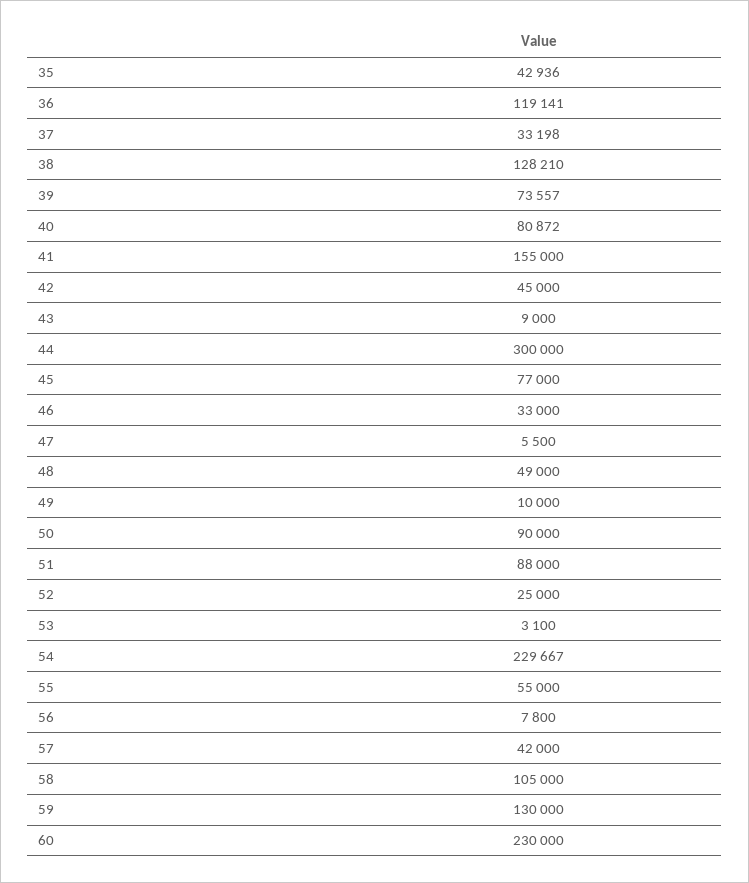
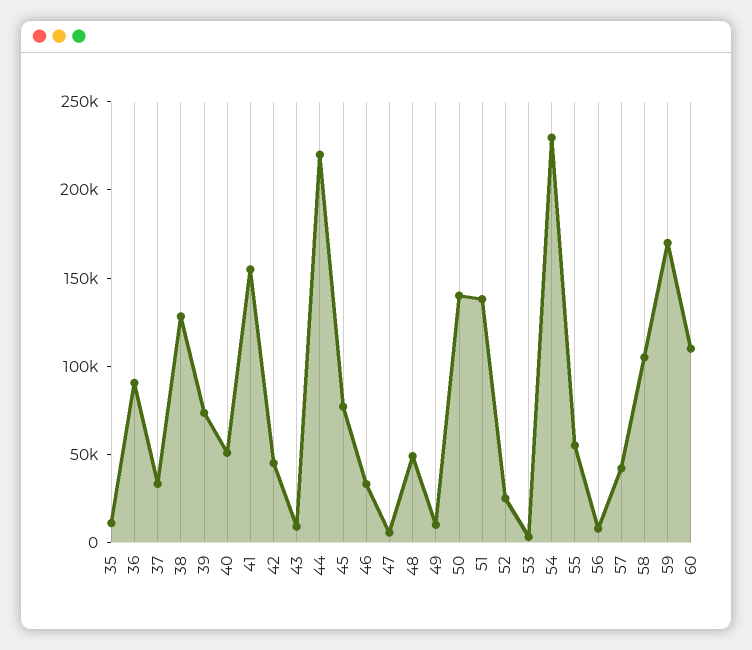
  {
-   "35": 42936,
+   "35": 10000,
-   "36": 119141,
+   "36": 90000,
    "37": 33198,
    "38": 128210,
    "39": 73557,
-   "40": 80872,
+   "40": 50000,
    "41": 155000,
    "42": 45000,
    "43": 9000,
-   "44": 300000,
+   "44": 220000,
    "45": 77000,
    "46": 33000,
    "47": 5500,
    "48": 49000,
    "49": 10000,
-   "50": 90000,
+   "50": 140000,
-   "51": 88000,
+   "51": 140000,
    "52": 25000,
    "53": 3100,
    "54": 229667,
    "55": 55000,
    "56": 7800,
    "57": 42000,
    "58": 105000,
-   "59": 130000,
+   "59": 170000,
-   "60": 230000
+   "60": 110000
  }

